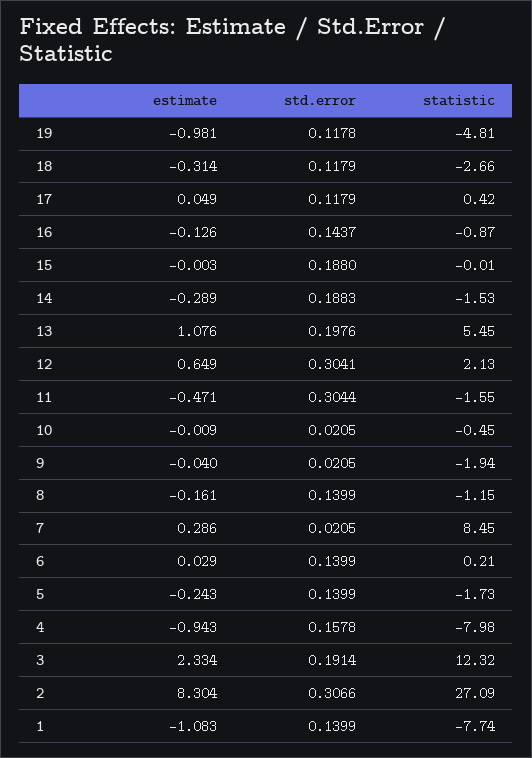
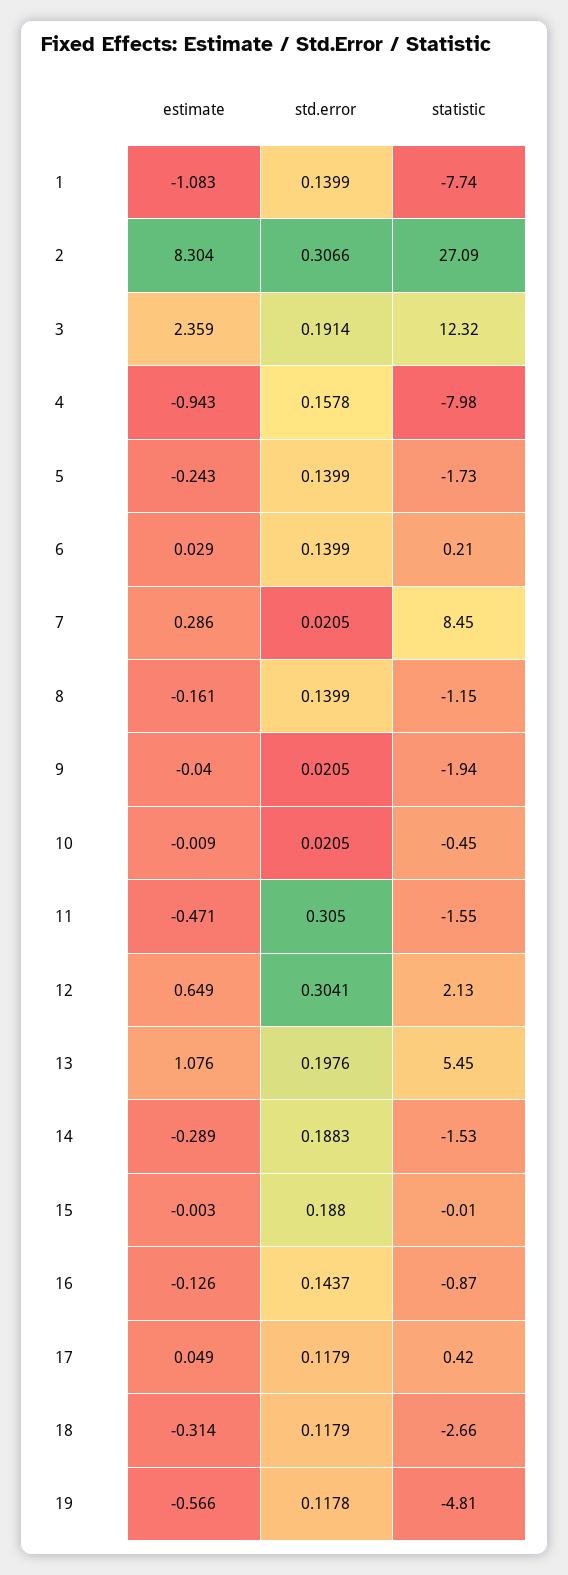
  {
    "estimate": {
-     "19": -0.981,
+     "19": -0.566,
      "18": -0.314,
      "17": 0.049,
      "16": -0.126,
      "15": -0.003,
      "14": -0.289,
      "13": 1.076,
      "12": 0.649,
      "11": -0.471,
      "10": -0.009,
      "9": -0.04,
      "8": -0.161,
      "7": 0.286,
      "6": 0.029,
      "5": -0.243,
      "4": -0.943,
-     "3": 2.334,
+     "3": 2.359,
      "2": 8.304,
      "1": -1.083
    },
    "std.error": {
      "19": 0.1178,
      "18": 0.1179,
      "17": 0.1179,
      "16": 0.1437,
      "15": 0.188,
      "14": 0.1883,
      "13": 0.1976,
      "12": 0.3041,
-     "11": 0.3044,
+     "11": 0.305,
      "10": 0.0205,
      "9": 0.0205,
      "8": 0.1399,
      "7": 0.0205,
      "6": 0.1399,
      "5": 0.1399,
      "4": 0.1578,
      "3": 0.1914,
      "2": 0.3066,
      "1": 0.1399
    },
    "statistic": {
      "19": -4.81,
      "18": -2.66,
      "17": 0.42,
      "16": -0.87,
      "15": -0.01,
      "14": -1.53,
      "13": 5.45,
      "12": 2.13,
      "11": -1.55,
      "10": -0.45,
      "9": -1.94,
      "8": -1.15,
      "7": 8.45,
      "6": 0.21,
      "5": -1.73,
      "4": -7.98,
      "3": 12.32,
      "2": 27.09,
      "1": -7.74
    }
  }

